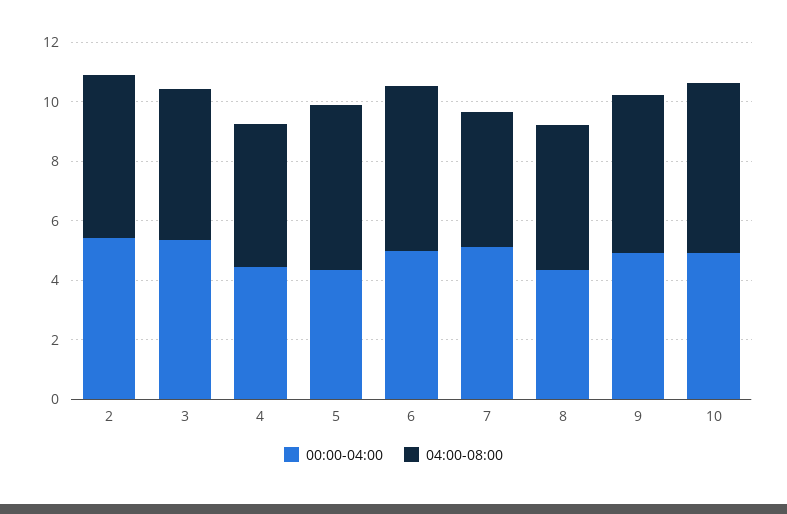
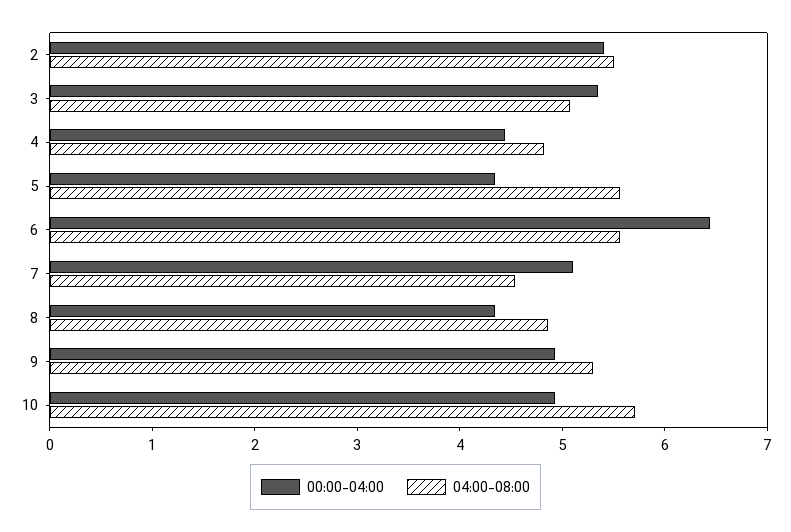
  {
    "00:00-04:00": {
      "2": 5.4,
      "3": 5.4,
      "4": 4.4,
      "5": 4.4,
-     "6": 5,
+     "6": 6.4,
      "7": 5.2,
      "8": 4.4,
      "9": 5,
      "10": 5
    },
    "04:00-08:00": {
      "2": 5.6,
      "3": 5,
      "4": 4.8,
      "5": 5.6,
      "6": 5.6,
      "7": 4.6,
      "8": 4.8,
      "9": 5.4,
      "10": 5.8
    }
  }

